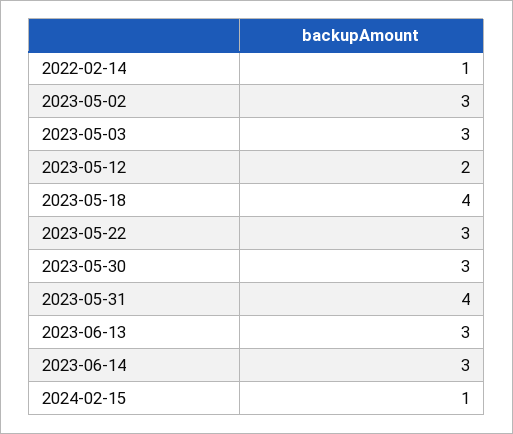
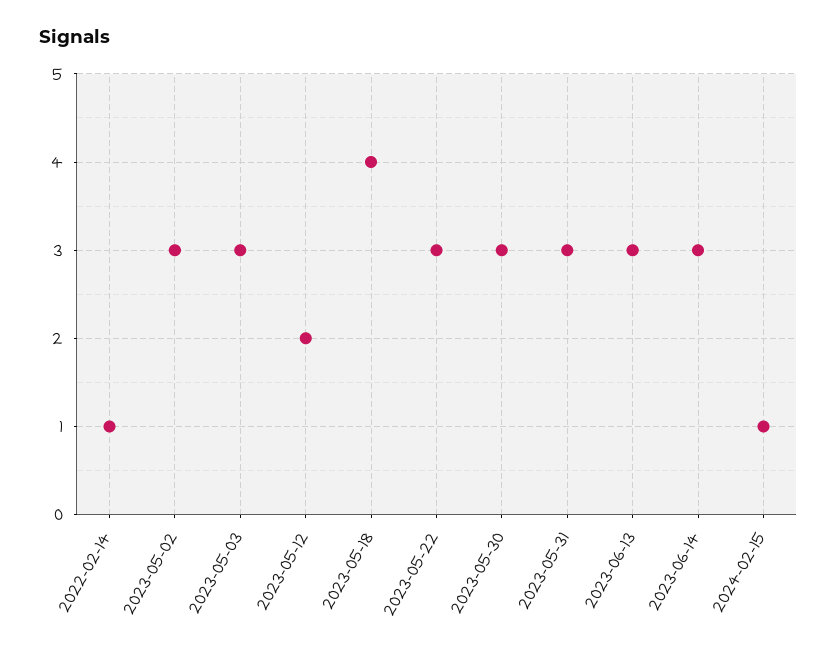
  {
    "2022-02-14": 1,
    "2023-05-02": 3,
    "2023-05-03": 3,
    "2023-05-12": 2,
    "2023-05-18": 4,
    "2023-05-22": 3,
    "2023-05-30": 3,
-   "2023-05-31": 4,
+   "2023-05-31": 3,
    "2023-06-13": 3,
    "2023-06-14": 3,
    "2024-02-15": 1
  }

